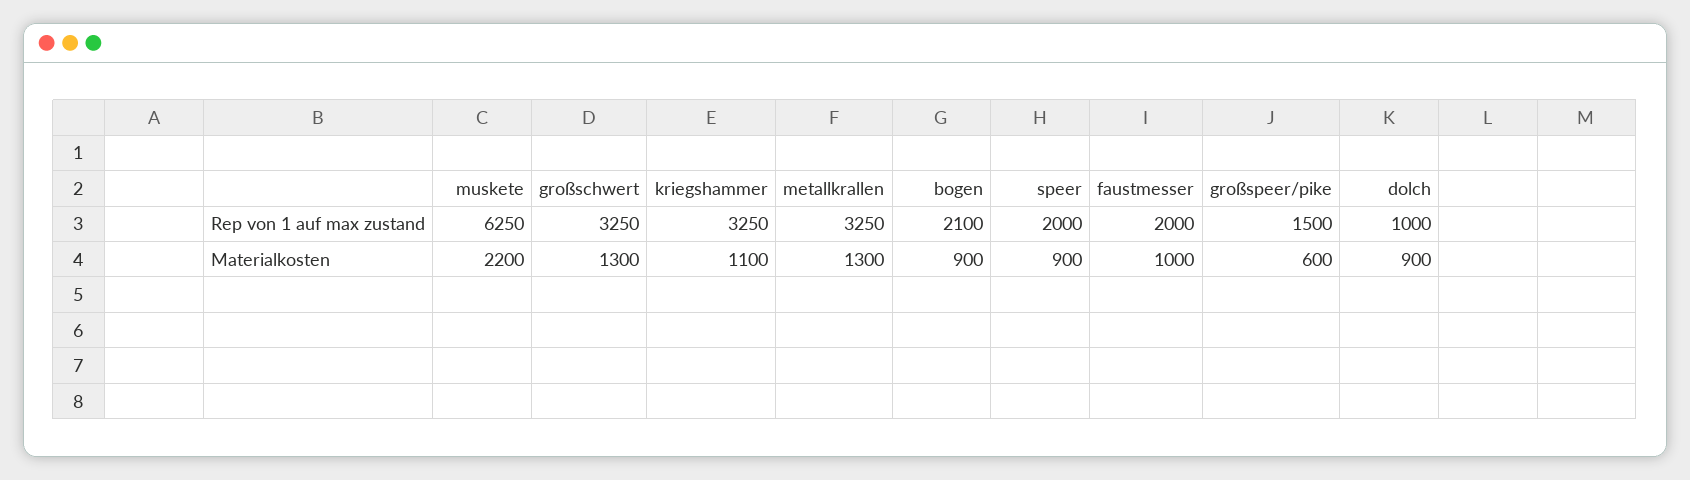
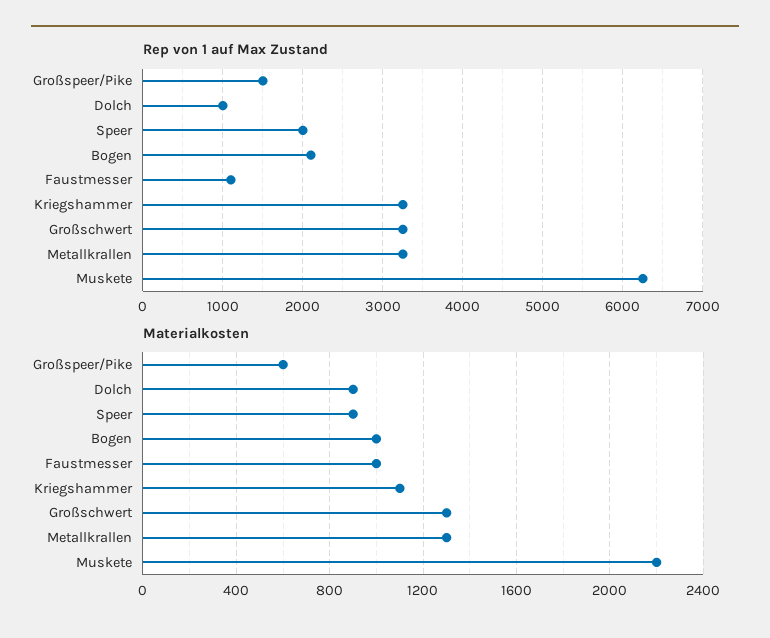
  {
    "Rep von 1 auf max zustand": {
      "muskete": 6250,
      "großschwert": 3250,
      "kriegshammer": 3250,
      "metallkrallen": 3250,
      "bogen": 2100,
      "speer": 2000,
-     "faustmesser": 2000,
+     "faustmesser": 1100,
      "großspeer/pike": 1500,
      "dolch": 1000
    },
    "Materialkosten": {
      "muskete": 2200,
      "großschwert": 1300,
      "kriegshammer": 1100,
      "metallkrallen": 1300,
-     "bogen": 900,
+     "bogen": 1000,
      "speer": 900,
      "faustmesser": 1000,
      "großspeer/pike": 600,
      "dolch": 900
    }
  }

